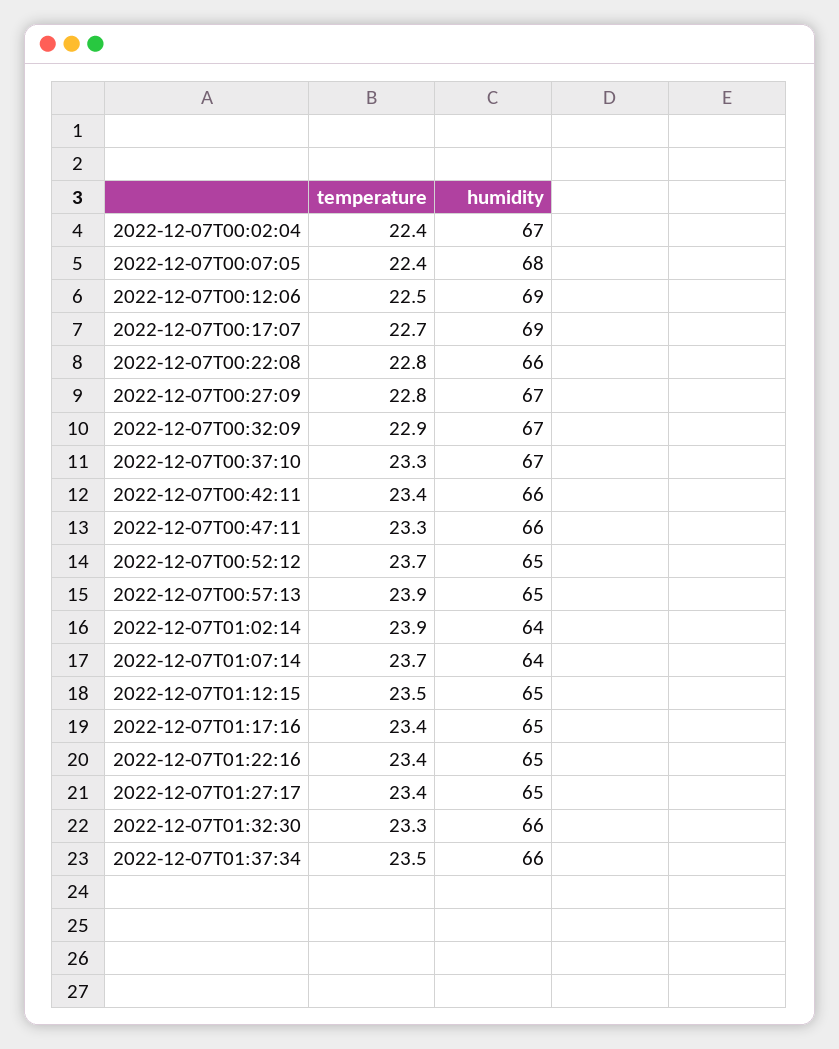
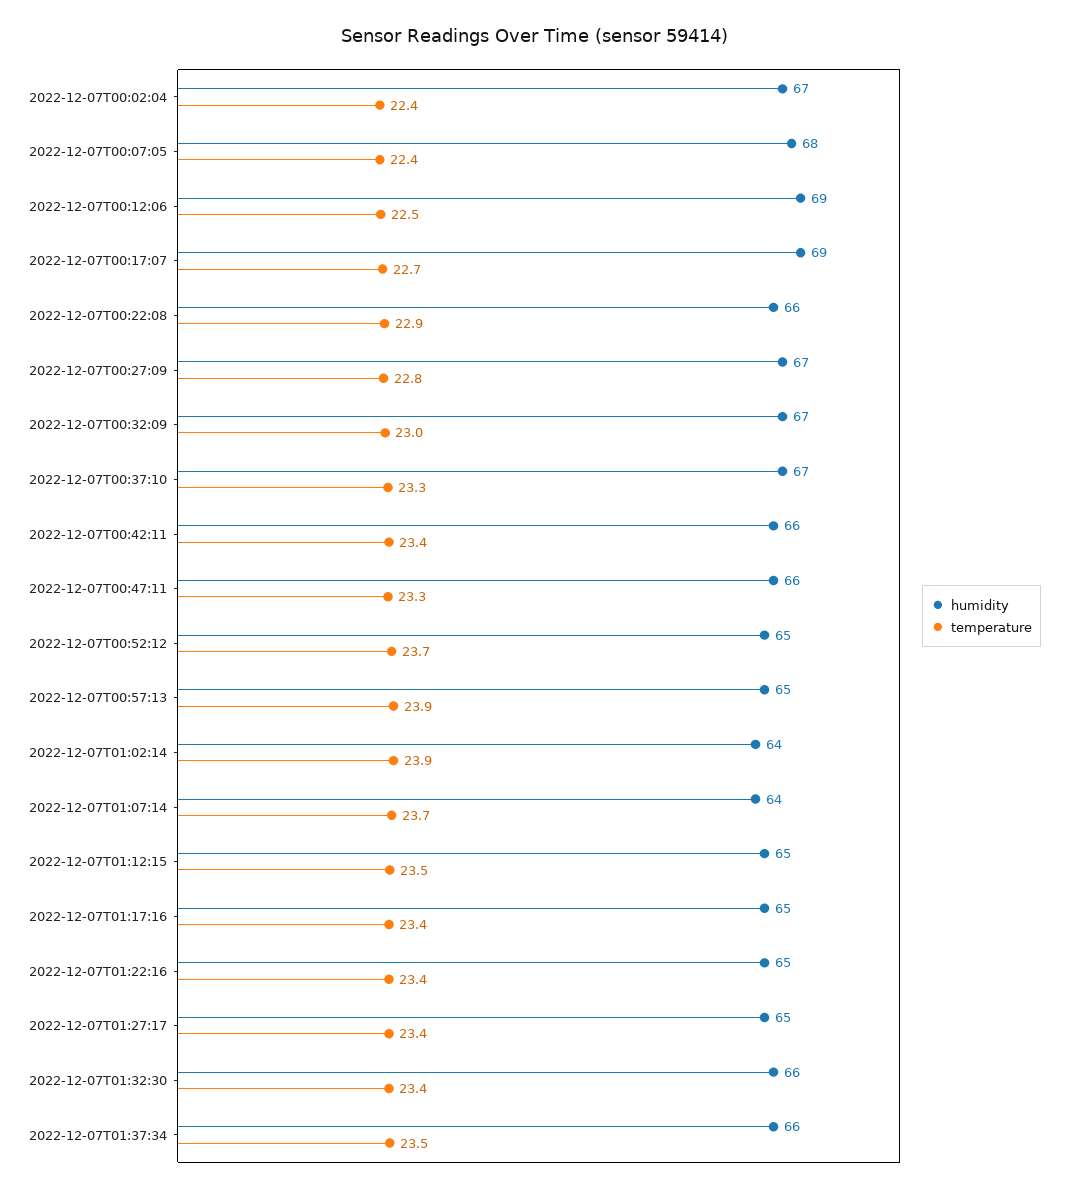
  {
    "temperature": {
      "2022-12-07T00:02:04": 22.4,
      "2022-12-07T00:07:05": 22.4,
      "2022-12-07T00:12:06": 22.5,
      "2022-12-07T00:17:07": 22.7,
-     "2022-12-07T00:22:08": 22.8,
+     "2022-12-07T00:22:08": 22.9,
      "2022-12-07T00:27:09": 22.8,
-     "2022-12-07T00:32:09": 22.9,
+     "2022-12-07T00:32:09": 23,
      "2022-12-07T00:37:10": 23.3,
      "2022-12-07T00:42:11": 23.4,
      "2022-12-07T00:47:11": 23.3,
      "2022-12-07T00:52:12": 23.7,
      "2022-12-07T00:57:13": 23.9,
      "2022-12-07T01:02:14": 23.9,
      "2022-12-07T01:07:14": 23.7,
      "2022-12-07T01:12:15": 23.5,
      "2022-12-07T01:17:16": 23.4,
      "2022-12-07T01:22:16": 23.4,
      "2022-12-07T01:27:17": 23.4,
-     "2022-12-07T01:32:30": 23.3,
+     "2022-12-07T01:32:30": 23.4,
      "2022-12-07T01:37:34": 23.5
    },
    "humidity": {
      "2022-12-07T00:02:04": 67,
      "2022-12-07T00:07:05": 68,
      "2022-12-07T00:12:06": 69,
      "2022-12-07T00:17:07": 69,
      "2022-12-07T00:22:08": 66,
      "2022-12-07T00:27:09": 67,
      "2022-12-07T00:32:09": 67,
      "2022-12-07T00:37:10": 67,
      "2022-12-07T00:42:11": 66,
      "2022-12-07T00:47:11": 66,
      "2022-12-07T00:52:12": 65,
      "2022-12-07T00:57:13": 65,
      "2022-12-07T01:02:14": 64,
      "2022-12-07T01:07:14": 64,
      "2022-12-07T01:12:15": 65,
      "2022-12-07T01:17:16": 65,
      "2022-12-07T01:22:16": 65,
      "2022-12-07T01:27:17": 65,
      "2022-12-07T01:32:30": 66,
      "2022-12-07T01:37:34": 66
    }
  }

